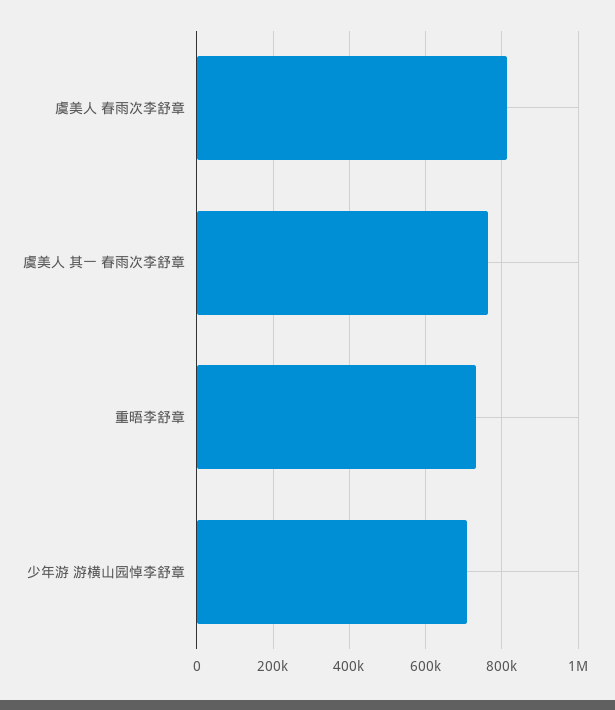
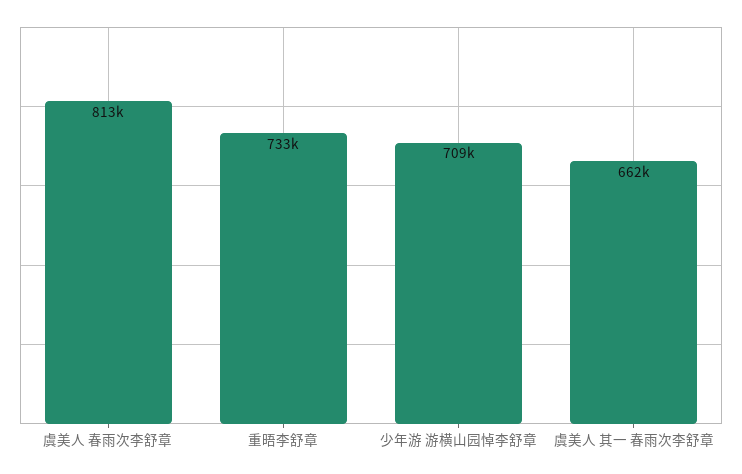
  {
    "虞美人 春雨次李舒章": 813000,
-   "虞美人 其一 春雨次李舒章": 760000,
+   "虞美人 其一 春雨次李舒章": 662000,
    "重晤李舒章": 733000,
    "少年游 游横山园悼李舒章": 709000
  }

